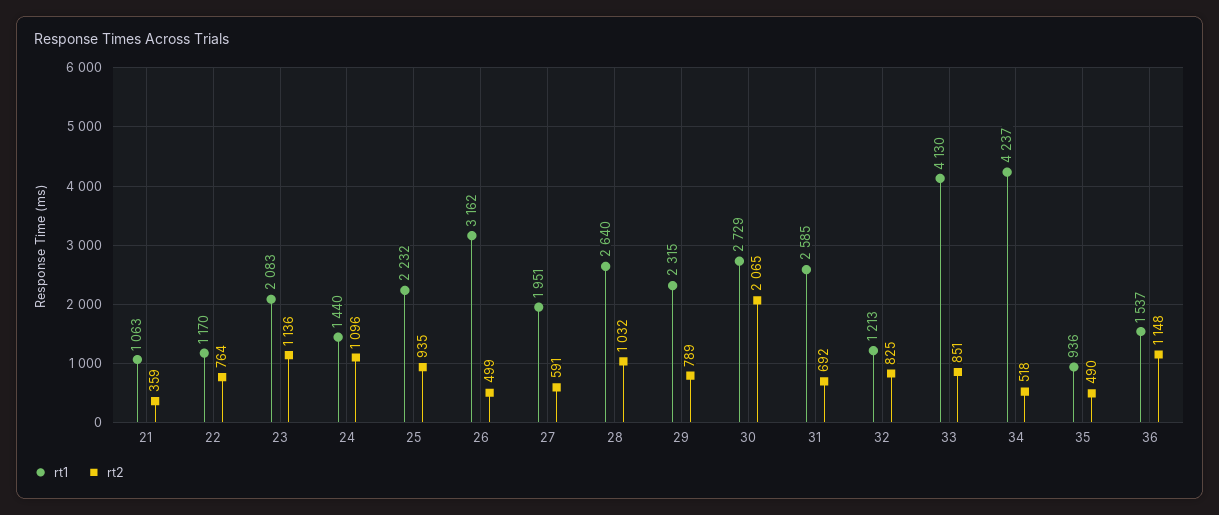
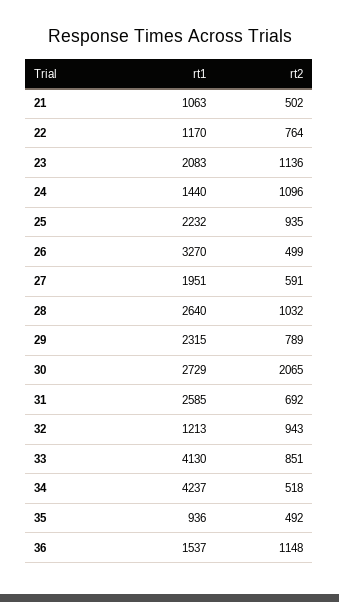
  {
    "rt1": {
      "21": 1063,
      "22": 1170,
      "23": 2083,
      "24": 1440,
      "25": 2232,
-     "26": 3162,
+     "26": 3270,
      "27": 1951,
      "28": 2640,
      "29": 2315,
      "30": 2729,
      "31": 2585,
      "32": 1213,
      "33": 4130,
      "34": 4237,
      "35": 936,
      "36": 1537
    },
    "rt2": {
-     "21": 359,
+     "21": 502,
      "22": 764,
      "23": 1136,
      "24": 1096,
      "25": 935,
      "26": 499,
      "27": 591,
      "28": 1032,
      "29": 789,
      "30": 2065,
      "31": 692,
-     "32": 825,
+     "32": 943,
      "33": 851,
      "34": 518,
-     "35": 490,
+     "35": 492,
      "36": 1148
    }
  }

